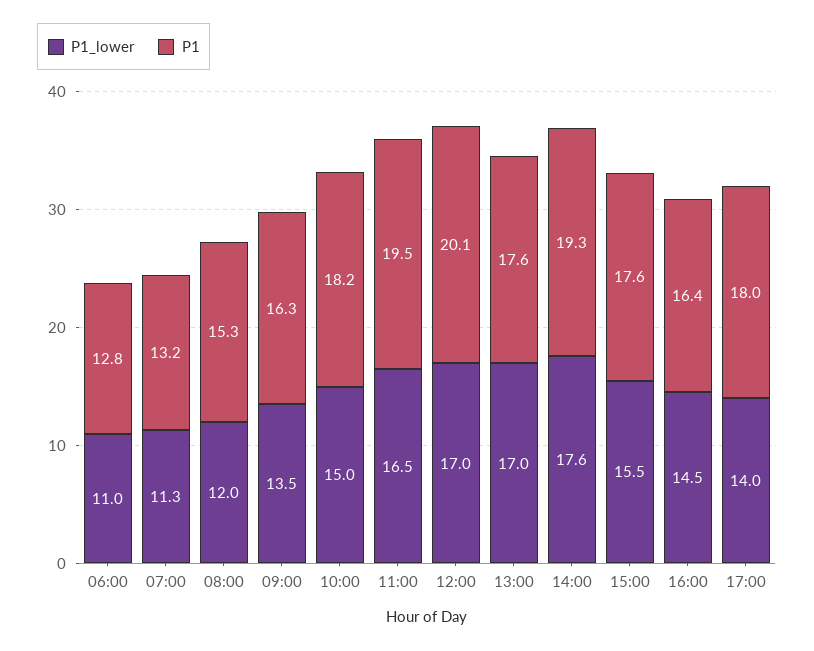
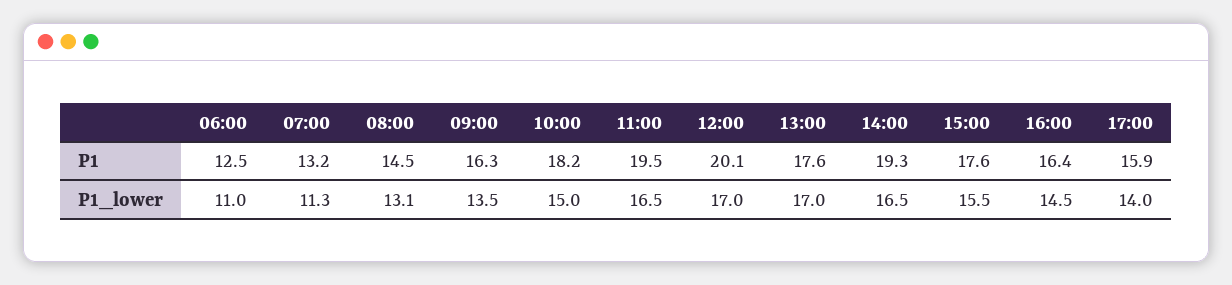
  {
    "P1_lower": {
      "06:00": 11,
      "07:00": 11.3,
-     "08:00": 12,
+     "08:00": 13.1,
      "09:00": 13.5,
      "10:00": 15,
      "11:00": 16.5,
      "12:00": 17,
      "13:00": 17,
-     "14:00": 17.6,
+     "14:00": 16.5,
      "15:00": 15.5,
      "16:00": 14.5,
      "17:00": 14
    },
    "P1": {
-     "06:00": 12.8,
+     "06:00": 12.5,
      "07:00": 13.2,
-     "08:00": 15.3,
+     "08:00": 14.5,
      "09:00": 16.3,
      "10:00": 18.2,
      "11:00": 19.5,
      "12:00": 20.1,
      "13:00": 17.6,
      "14:00": 19.3,
      "15:00": 17.6,
      "16:00": 16.4,
-     "17:00": 18
+     "17:00": 15.9
    }
  }

